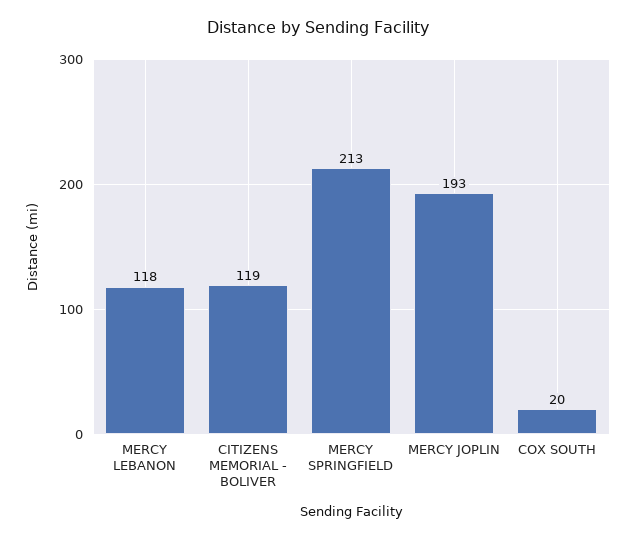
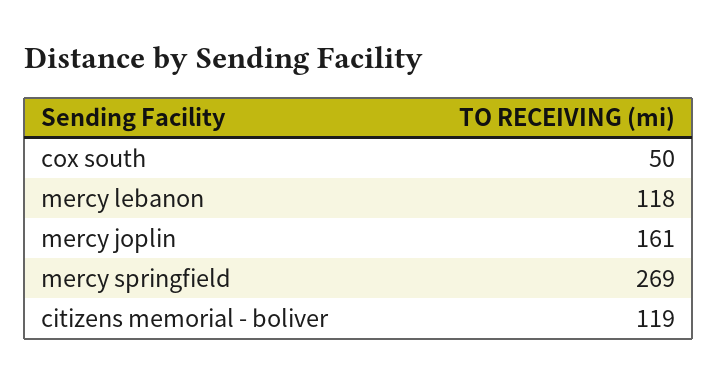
  {
    "MERCY LEBANON": 118,
    "CITIZENS MEMORIAL - BOLIVER": 119,
-   "MERCY SPRINGFIELD": 213,
+   "MERCY SPRINGFIELD": 269,
-   "MERCY JOPLIN": 193,
+   "MERCY JOPLIN": 161,
-   "COX SOUTH": 20
+   "COX SOUTH": 50
  }

